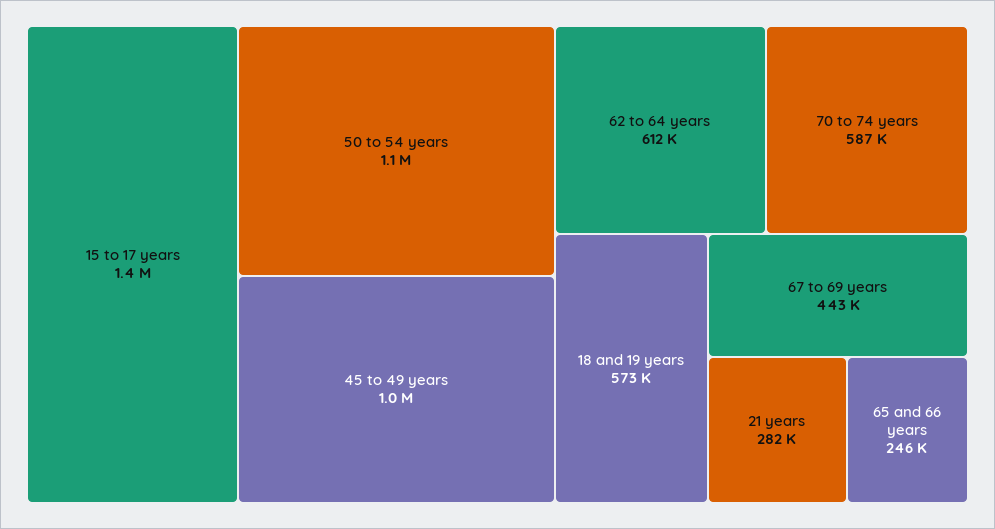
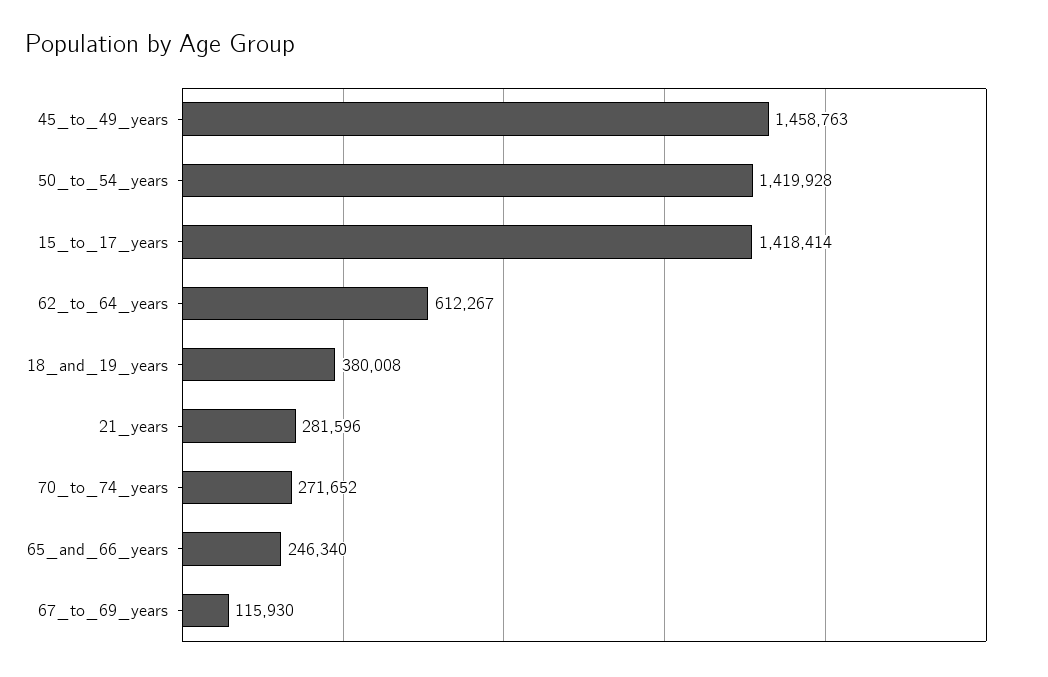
  {
    "15 to 17 years": 1418414,
-   "50 to 54 years": 1100000,
+   "50 to 54 years": 1419928,
-   "45 to 49 years": 1000000,
+   "45 to 49 years": 1458763,
    "62 to 64 years": 612267,
-   "70 to 74 years": 587000,
+   "70 to 74 years": 271652,
-   "18 and 19 years": 573000,
+   "18 and 19 years": 380008,
-   "67 to 69 years": 443000,
+   "67 to 69 years": 115930,
    "21 years": 281596,
    "65 and 66 years": 246340
  }

